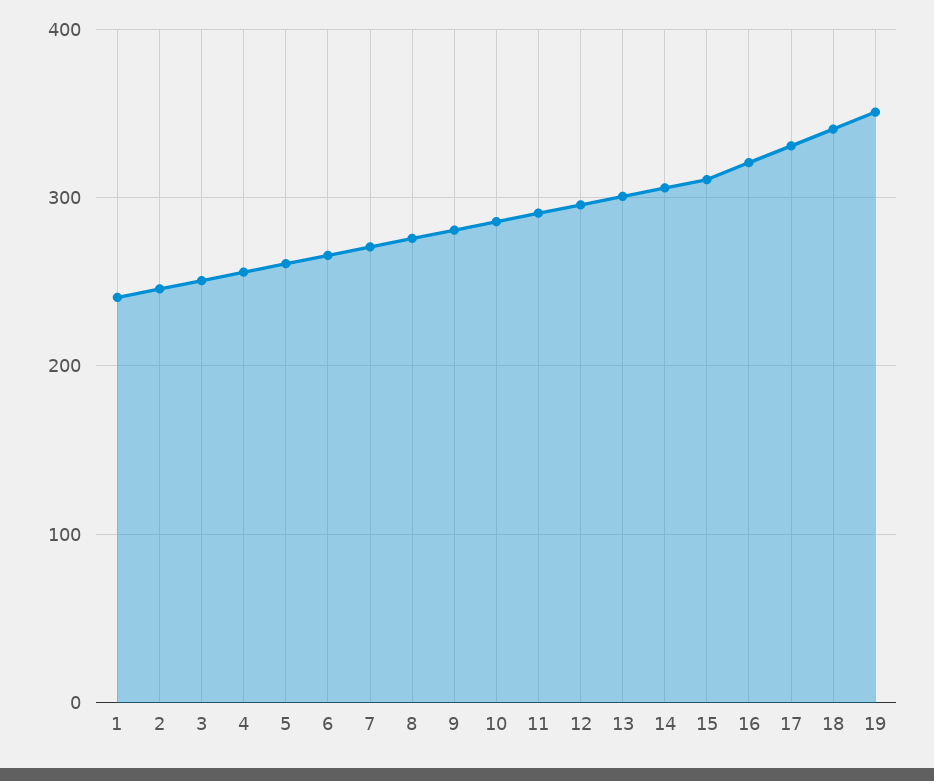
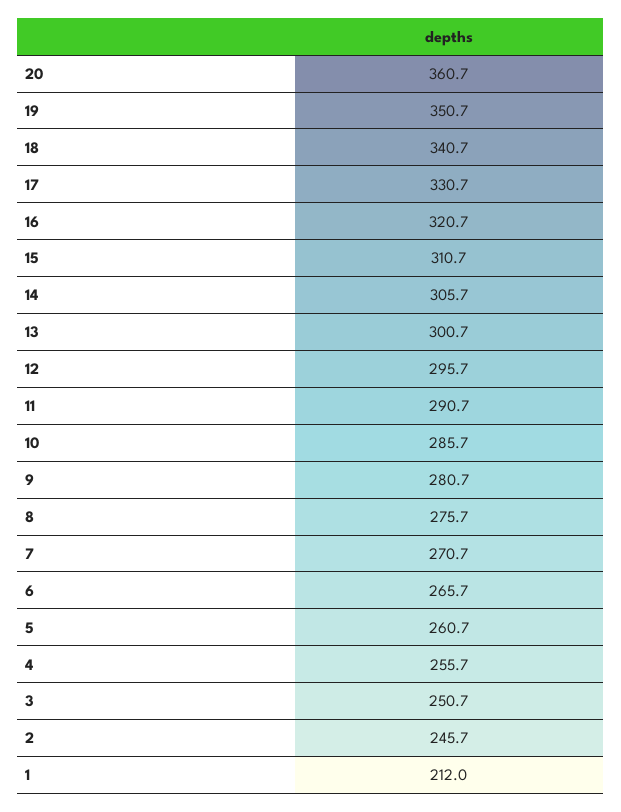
  {
-   "1": 240,
+   "1": 212,
    "2": 245.7,
    "3": 250.7,
    "4": 255.7,
    "5": 260.7,
    "6": 265.7,
    "7": 270.7,
    "8": 275.7,
    "9": 280.7,
    "10": 285.7,
    "11": 290.7,
    "12": 295.7,
    "13": 300.7,
    "14": 305.7,
    "15": 310.7,
    "16": 320.7,
    "17": 330.7,
    "18": 340.7,
-   "19": 350.7
+   "19": 350.7,
+   "20": 360.7
  }

